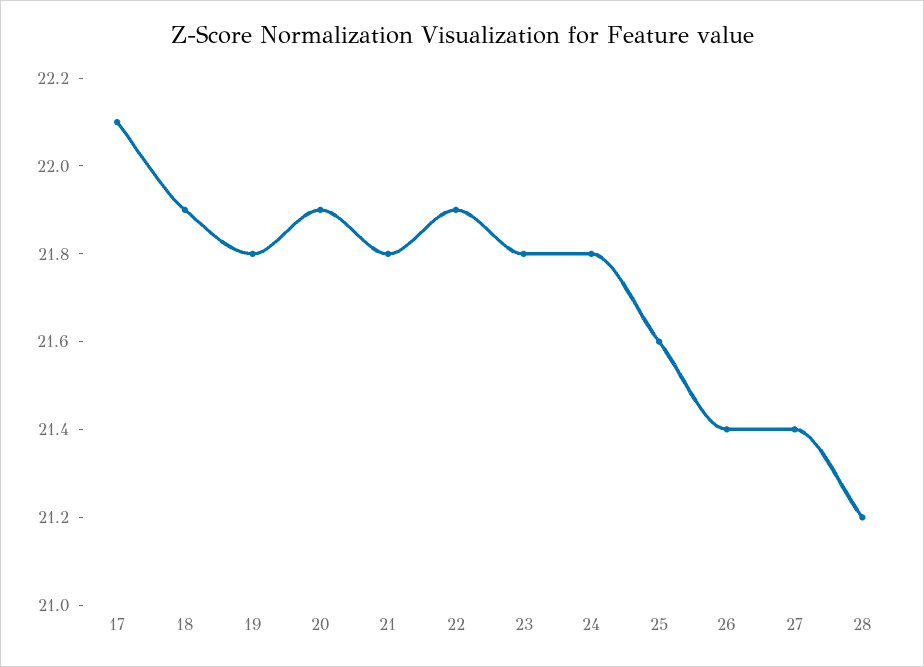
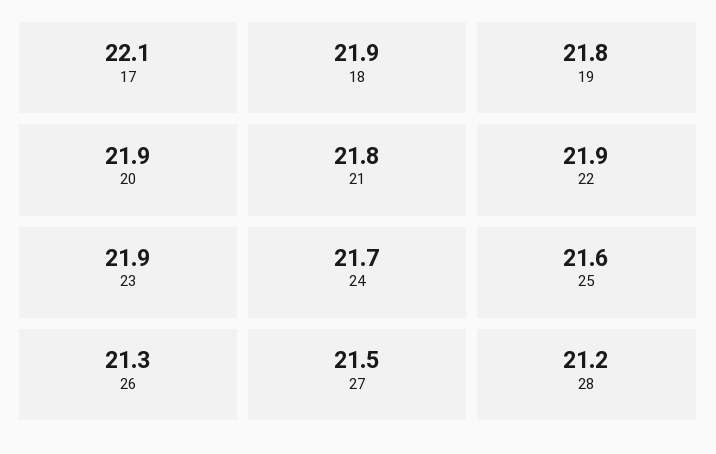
  {
    "17": 22.1,
    "18": 21.9,
    "19": 21.8,
    "20": 21.9,
    "21": 21.8,
    "22": 21.9,
-   "23": 21.8,
+   "23": 21.9,
-   "24": 21.8,
+   "24": 21.7,
    "25": 21.6,
-   "26": 21.4,
+   "26": 21.3,
-   "27": 21.4,
+   "27": 21.5,
    "28": 21.2
  }

